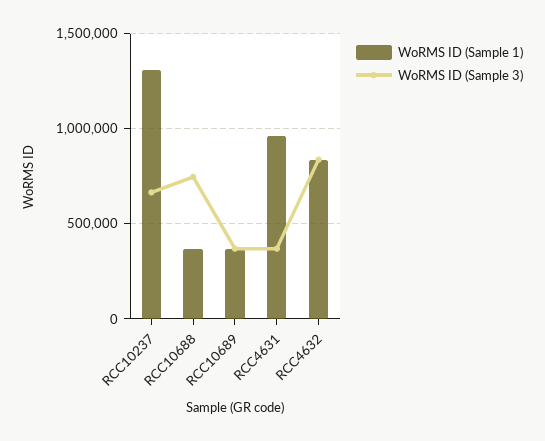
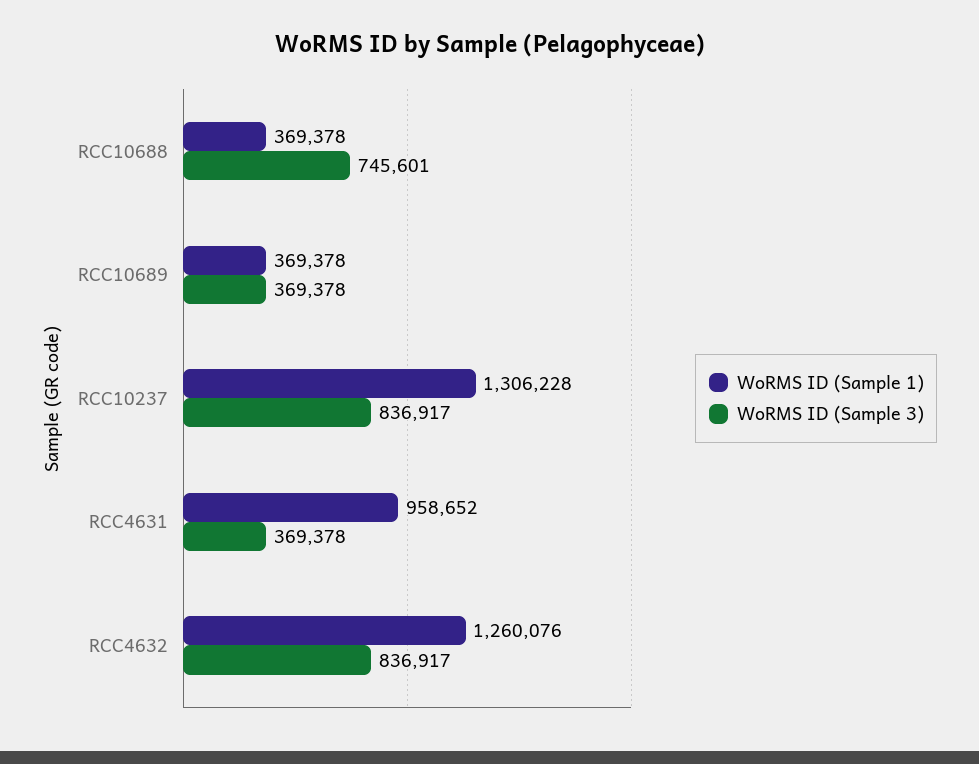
  {
    "WoRMS ID (Sample 1)": {
      "RCC10237": 1306228,
      "RCC10688": 369378,
      "RCC10689": 369378,
      "RCC4631": 958652,
-     "RCC4632": 850000
+     "RCC4632": 1260076
    },
    "WoRMS ID (Sample 3)": {
-     "RCC10237": 650000,
+     "RCC10237": 836917,
      "RCC10688": 745601,
      "RCC10689": 369378,
      "RCC4631": 369378,
      "RCC4632": 836917
    }
  }

